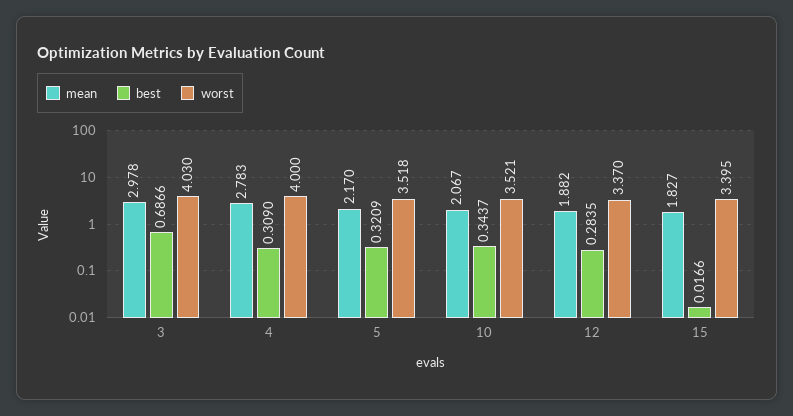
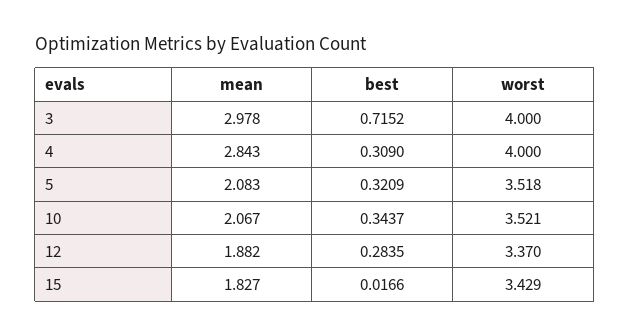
  {
    "mean": {
      "3": 2.978,
-     "4": 2.783,
+     "4": 2.843,
-     "5": 2.17,
+     "5": 2.083,
      "10": 2.067,
      "12": 1.882,
      "15": 1.827
    },
    "best": {
-     "3": 0.6866,
+     "3": 0.7152,
      "4": 0.309,
      "5": 0.3209,
      "10": 0.3437,
      "12": 0.2835,
      "15": 0.0166
    },
    "worst": {
-     "3": 4.03,
+     "3": 4,
      "4": 4,
      "5": 3.518,
      "10": 3.521,
      "12": 3.37,
-     "15": 3.395
+     "15": 3.429
    }
  }

